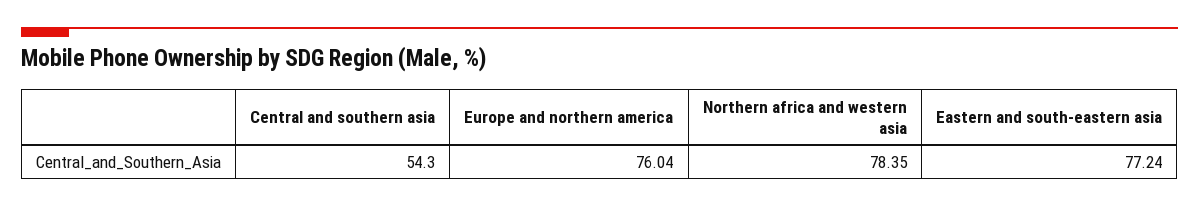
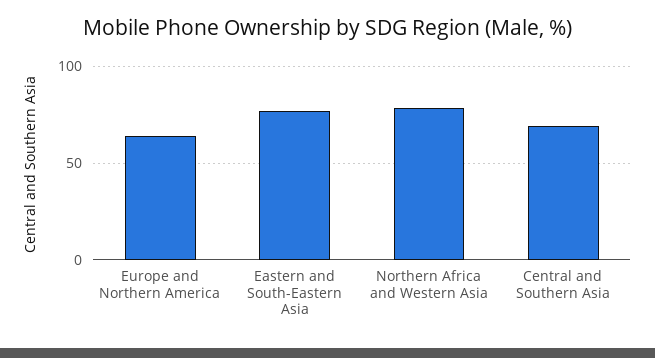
  {
-   "Central and southern asia": 54.3,
+   "Central and southern asia": 70,
-   "Europe and northern america": 76.04,
+   "Europe and northern america": 65,
    "Northern africa and western asia": 78.35,
    "Eastern and south-eastern asia": 77.24
  }

